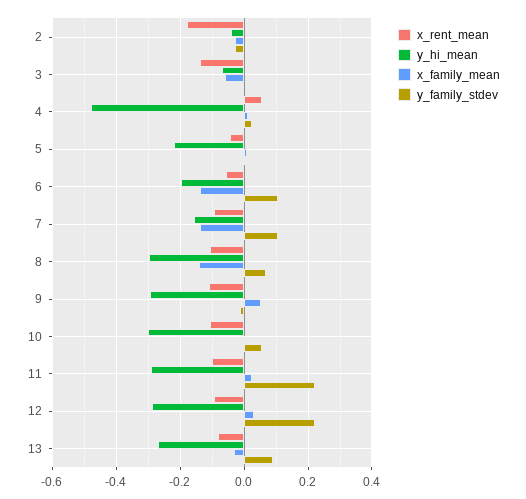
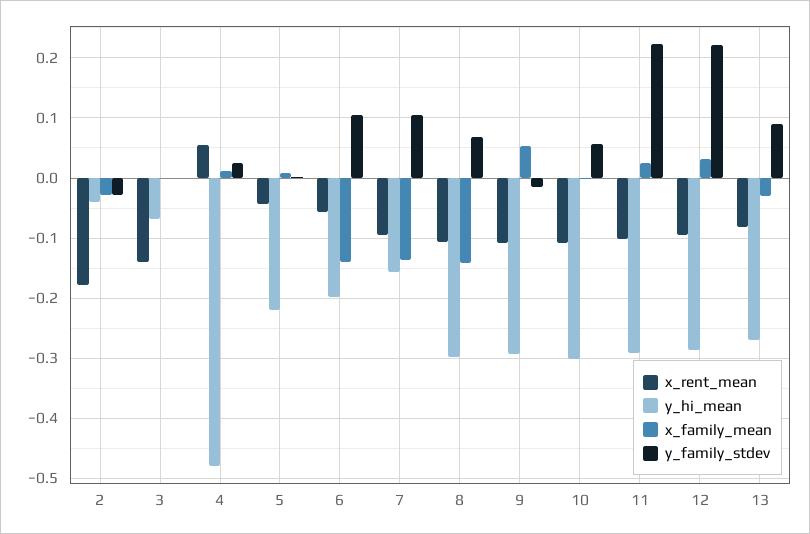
  {
    "x_rent_mean": {
      "2": -0.18,
      "3": -0.14,
      "4": 0.05,
      "5": -0.04,
      "6": -0.06,
      "7": -0.1,
      "8": -0.11,
      "9": -0.11,
      "10": -0.11,
      "11": -0.1,
      "12": -0.1,
      "13": -0.08
    },
    "y_hi_mean": {
      "2": -0.04,
      "3": -0.07,
      "4": -0.48,
      "5": -0.22,
      "6": -0.2,
      "7": -0.16,
      "8": -0.3,
      "9": -0.29,
      "10": -0.3,
      "11": -0.29,
      "12": -0.29,
      "13": -0.27
    },
    "x_family_mean": {
      "2": -0.03,
-     "3": -0.06,
+     "3": 0,
      "4": 0.01,
      "5": 0.01,
      "6": -0.14,
      "7": -0.14,
      "8": -0.14,
      "9": 0.05,
      "10": 0,
      "11": 0.02,
      "12": 0.03,
      "13": -0.03
    },
    "y_family_stdev": {
      "2": -0.03,
      "3": 0,
      "4": 0.02,
      "5": 0,
      "6": 0.1,
      "7": 0.11,
      "8": 0.07,
      "9": -0.01,
      "10": 0.06,
      "11": 0.22,
      "12": 0.22,
      "13": 0.09
    }
  }

